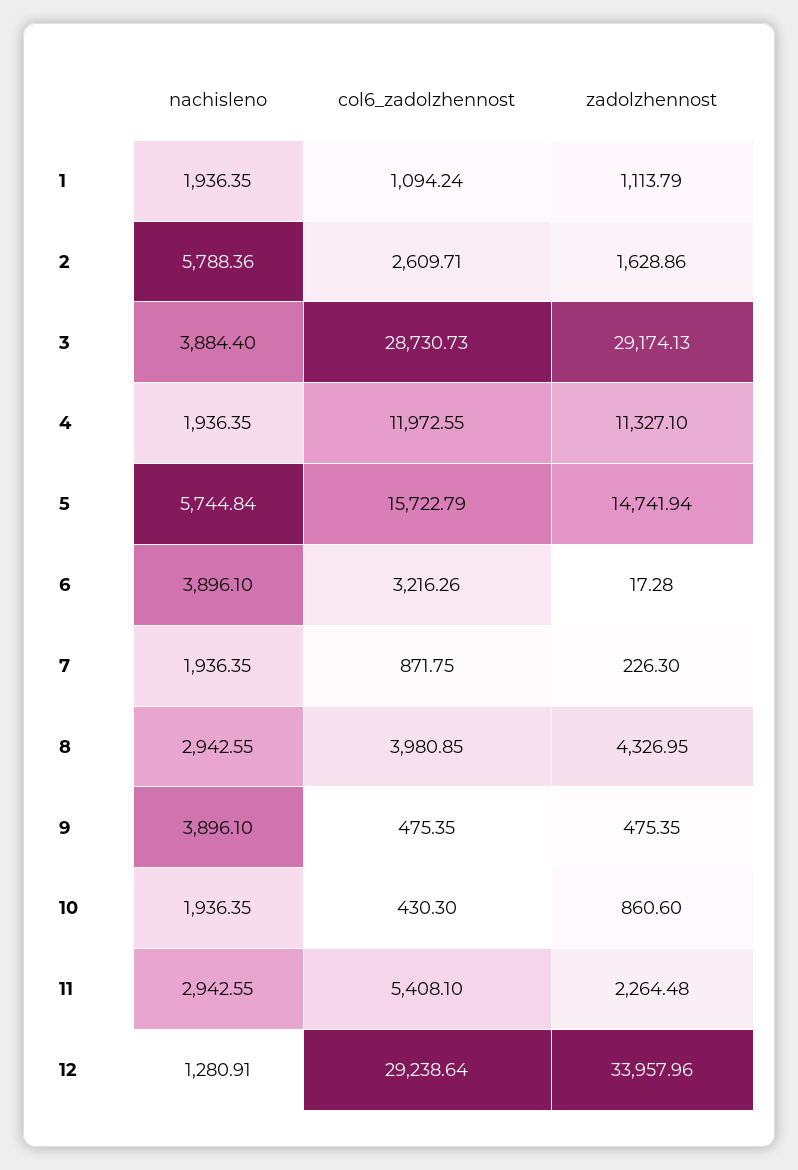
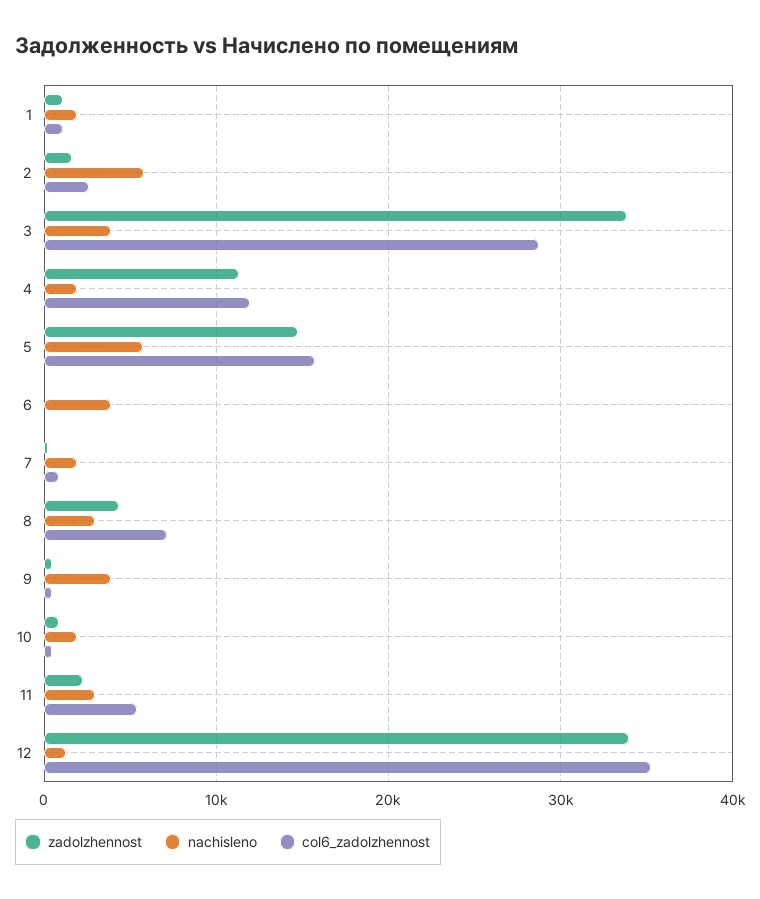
  {
    "nachisleno": {
      "1": 1936.35,
      "2": 5788.36,
      "3": 3884.4,
      "4": 1936.35,
      "5": 5744.84,
      "6": 3896.1,
      "7": 1936.35,
      "8": 2942.55,
      "9": 3896.1,
      "10": 1936.35,
      "11": 2942.55,
      "12": 1280.91
    },
    "col6_zadolzhennost": {
      "1": 1094.24,
      "2": 2609.71,
      "3": 28730.73,
      "4": 11972.55,
      "5": 15722.79,
-     "6": 3216.26,
+     "6": 0,
      "7": 871.75,
-     "8": 3980.85,
+     "8": 7000,
      "9": 475.35,
      "10": 430.3,
      "11": 5408.1,
-     "12": 29238.64
+     "12": 35000
    },
    "zadolzhennost": {
      "1": 1113.79,
      "2": 1628.86,
-     "3": 29174.13,
+     "3": 34000,
      "4": 11327.1,
      "5": 14741.94,
      "6": 17.28,
      "7": 226.3,
      "8": 4326.95,
      "9": 475.35,
      "10": 860.6,
      "11": 2264.48,
      "12": 33957.96
    }
  }

